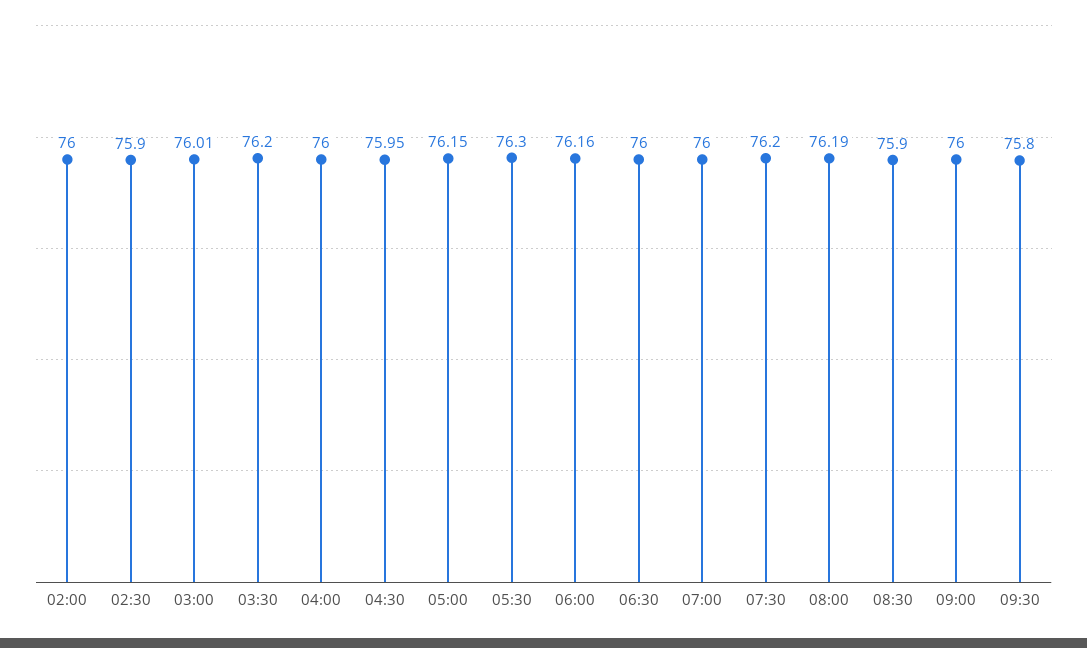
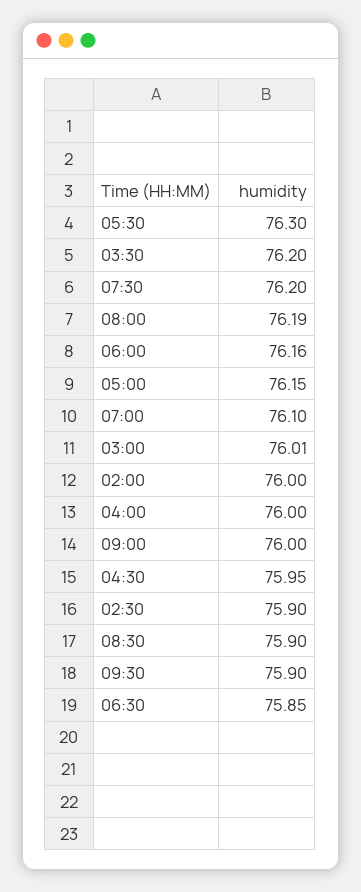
  {
    "02:00": 76,
    "02:30": 75.9,
    "03:00": 76.01,
    "03:30": 76.2,
    "04:00": 76,
    "04:30": 75.95,
    "05:00": 76.15,
    "05:30": 76.3,
    "06:00": 76.16,
-   "06:30": 76,
+   "06:30": 75.85,
-   "07:00": 76,
+   "07:00": 76.1,
    "07:30": 76.2,
    "08:00": 76.19,
    "08:30": 75.9,
    "09:00": 76,
-   "09:30": 75.8
+   "09:30": 75.9
  }

